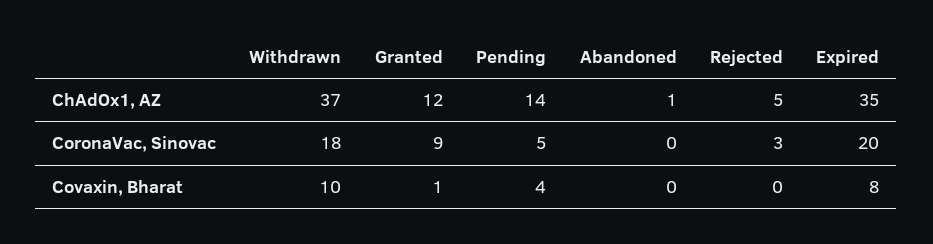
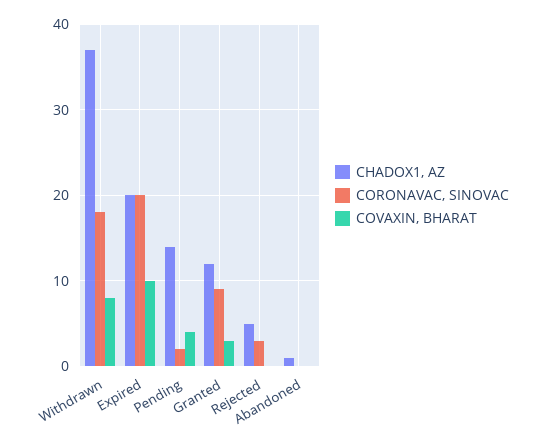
  {
    "ChAdOx1, AZ": {
      "Withdrawn": 37,
      "Granted": 12,
      "Pending": 14,
      "Abandoned": 1,
      "Rejected": 5,
-     "Expired": 35
+     "Expired": 20
    },
    "CoronaVac, Sinovac": {
      "Withdrawn": 18,
      "Granted": 9,
-     "Pending": 5,
+     "Pending": 2,
      "Abandoned": 0,
      "Rejected": 3,
      "Expired": 20
    },
    "Covaxin, Bharat": {
-     "Withdrawn": 10,
+     "Withdrawn": 8,
-     "Granted": 1,
+     "Granted": 3,
      "Pending": 4,
      "Abandoned": 0,
      "Rejected": 0,
-     "Expired": 8
+     "Expired": 10
    }
  }

